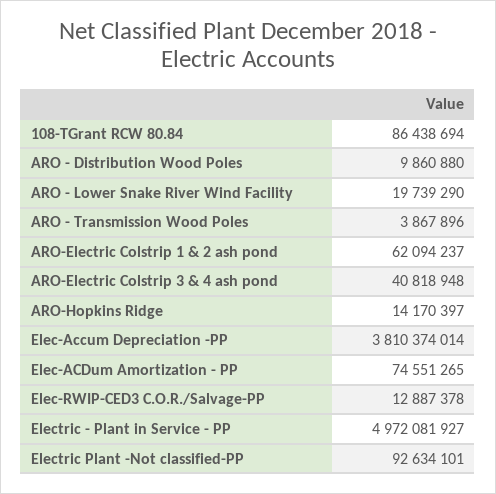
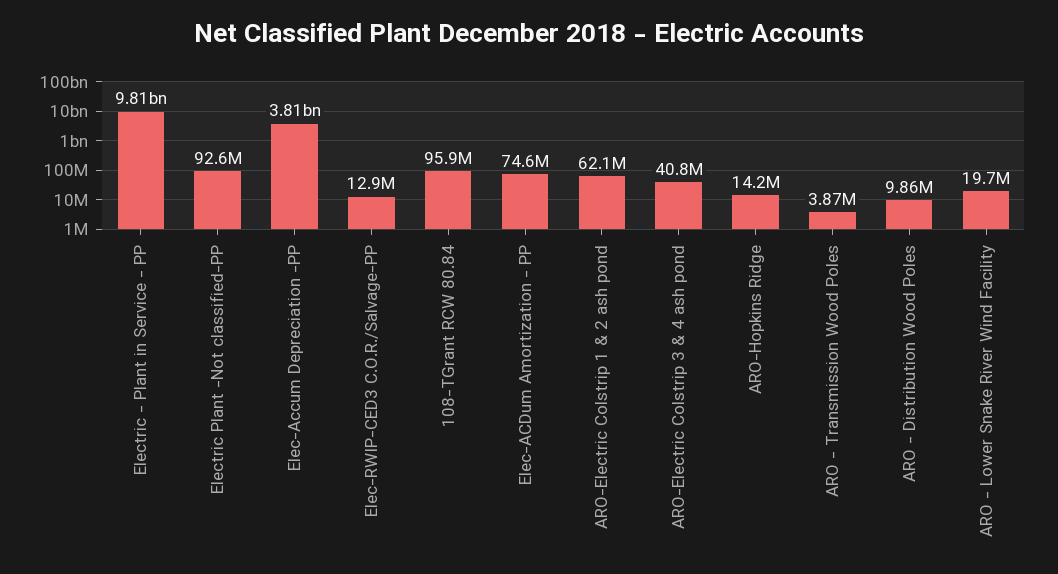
  {
-   "108-TGrant RCW 80.84": 86438694,
+   "108-TGrant RCW 80.84": 95900000,
    "ARO - Distribution Wood Poles": 9860880,
    "ARO - Lower Snake River Wind Facility": 19739290,
    "ARO - Transmission Wood Poles": 3867896,
    "ARO-Electric Colstrip 1 & 2 ash pond": 62094237,
    "ARO-Electric Colstrip 3 & 4 ash pond": 40818948,
    "ARO-Hopkins Ridge": 14170397,
    "Elec-Accum Depreciation -PP": 3810374014,
    "Elec-ACDum Amortization - PP": 74551265,
    "Elec-RWIP-CED3 C.O.R./Salvage-PP": 12887378,
-   "Electric - Plant in Service - PP": 4972081927,
+   "Electric - Plant in Service - PP": 9810000000,
    "Electric Plant -Not classified-PP": 92634101
  }

